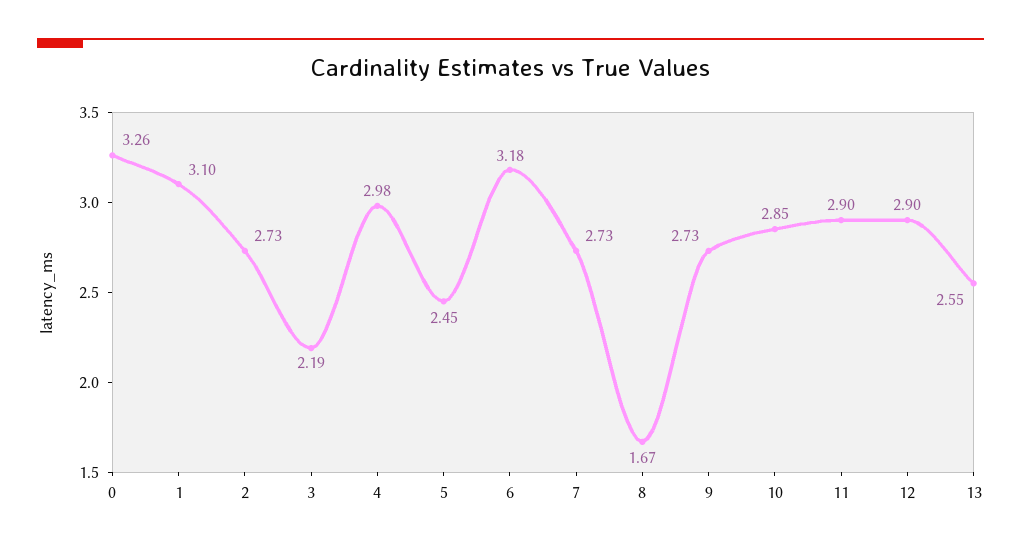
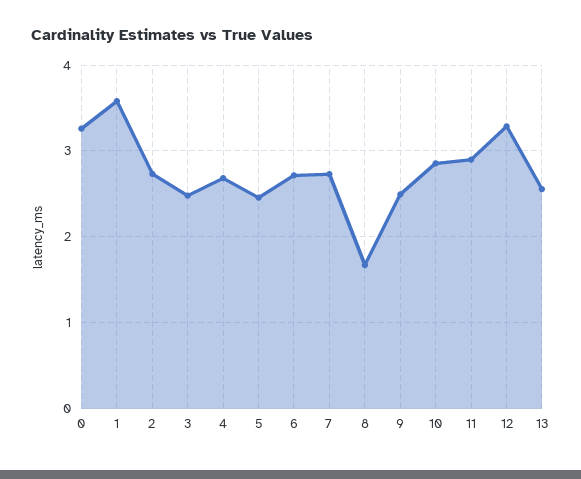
  {
    "0": 3.26,
-   "1": 3.1,
+   "1": 3.6,
    "2": 2.73,
-   "3": 2.19,
+   "3": 2.5,
-   "4": 2.98,
+   "4": 2.7,
    "5": 2.45,
-   "6": 3.18,
+   "6": 2.7,
    "7": 2.73,
    "8": 1.67,
-   "9": 2.73,
+   "9": 2.5,
    "10": 2.85,
    "11": 2.9,
-   "12": 2.9,
+   "12": 3.3,
    "13": 2.55
  }

